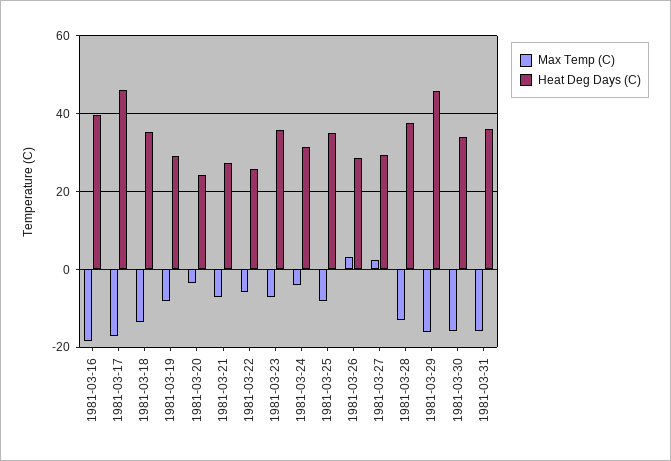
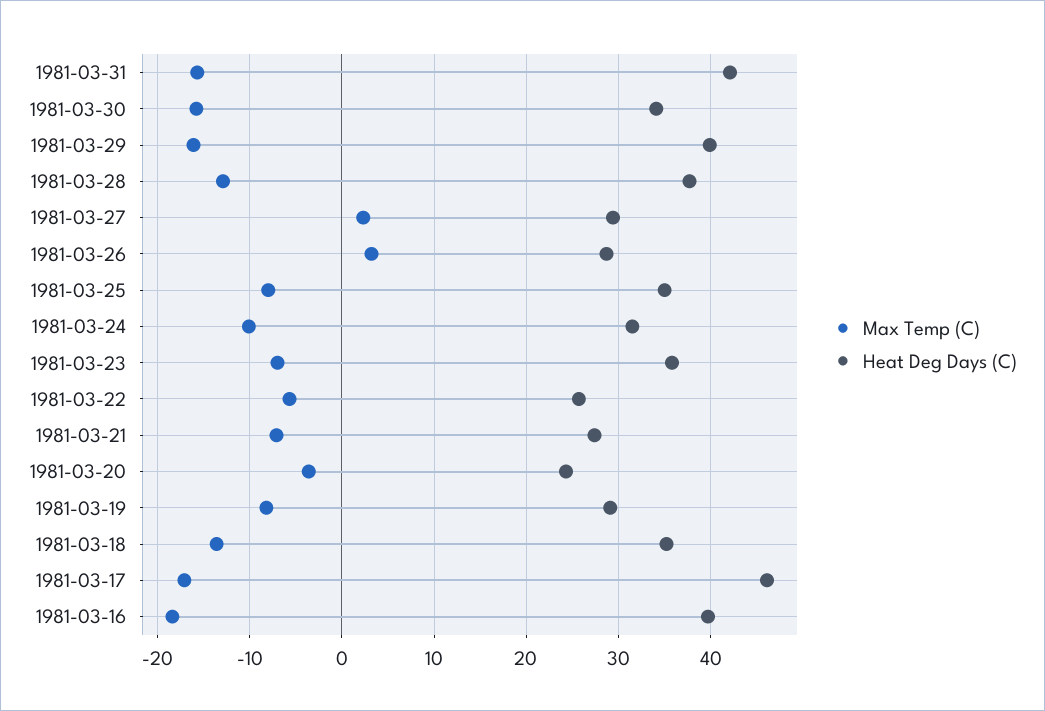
  {
    "Max Temp (C)": {
      "1981-03-16": -18,
      "1981-03-17": -17,
      "1981-03-18": -14,
      "1981-03-19": -8,
      "1981-03-20": -4,
      "1981-03-21": -7,
      "1981-03-22": -6,
      "1981-03-23": -7,
-     "1981-03-24": -4,
+     "1981-03-24": -10,
      "1981-03-25": -8,
      "1981-03-26": 3,
      "1981-03-27": 2,
      "1981-03-28": -13,
      "1981-03-29": -16,
      "1981-03-30": -16,
      "1981-03-31": -16
    },
    "Heat Deg Days (C)": {
      "1981-03-16": 40,
      "1981-03-17": 46,
      "1981-03-18": 35,
      "1981-03-19": 29,
      "1981-03-20": 24,
      "1981-03-21": 27,
      "1981-03-22": 26,
      "1981-03-23": 36,
      "1981-03-24": 32,
      "1981-03-25": 35,
      "1981-03-26": 29,
      "1981-03-27": 29,
      "1981-03-28": 38,
-     "1981-03-29": 46,
+     "1981-03-29": 40,
      "1981-03-30": 34,
-     "1981-03-31": 36
+     "1981-03-31": 42
    }
  }

